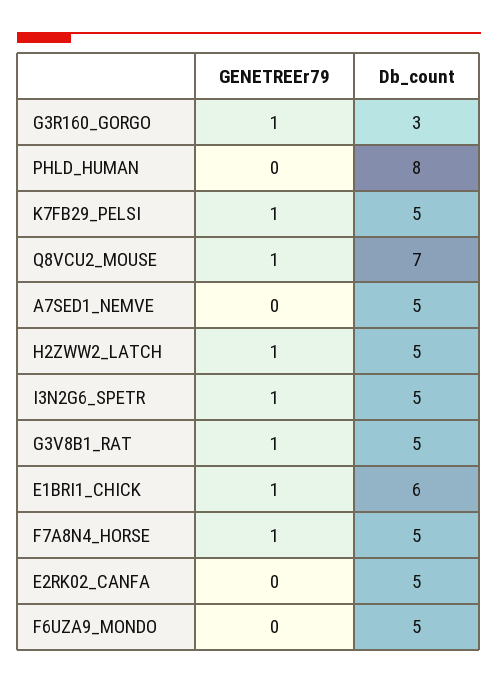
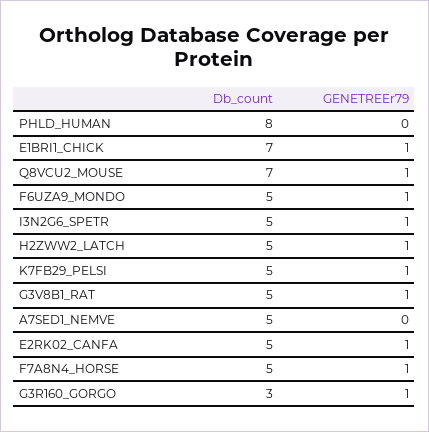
  {
    "GENETREEr79": {
      "G3R160_GORGO": 1,
      "PHLD_HUMAN": 0,
      "K7FB29_PELSI": 1,
      "Q8VCU2_MOUSE": 1,
      "A7SED1_NEMVE": 0,
      "H2ZWW2_LATCH": 1,
      "I3N2G6_SPETR": 1,
      "G3V8B1_RAT": 1,
      "E1BRI1_CHICK": 1,
      "F7A8N4_HORSE": 1,
-     "E2RK02_CANFA": 0,
+     "E2RK02_CANFA": 1,
-     "F6UZA9_MONDO": 0
+     "F6UZA9_MONDO": 1
    },
    "Db_count": {
      "G3R160_GORGO": 3,
      "PHLD_HUMAN": 8,
      "K7FB29_PELSI": 5,
      "Q8VCU2_MOUSE": 7,
      "A7SED1_NEMVE": 5,
      "H2ZWW2_LATCH": 5,
      "I3N2G6_SPETR": 5,
      "G3V8B1_RAT": 5,
-     "E1BRI1_CHICK": 6,
+     "E1BRI1_CHICK": 7,
      "F7A8N4_HORSE": 5,
      "E2RK02_CANFA": 5,
      "F6UZA9_MONDO": 5
    }
  }

